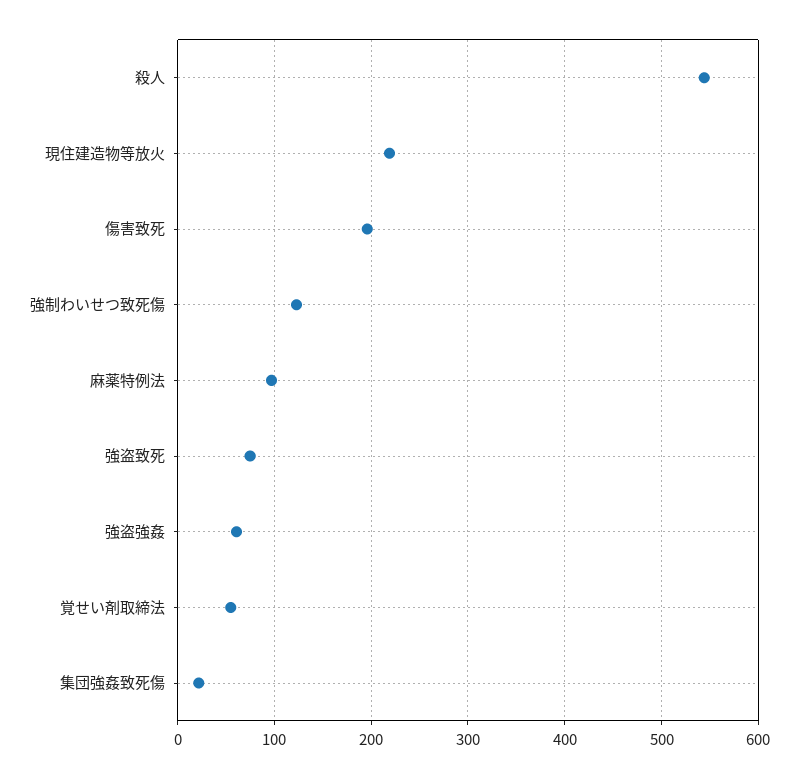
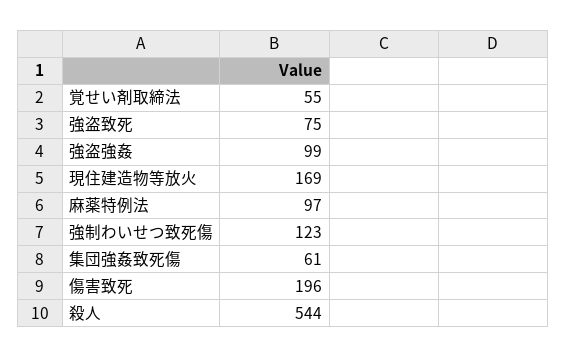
  {
    "殺人": 544,
-   "現住建造物等放火": 220,
+   "現住建造物等放火": 169,
    "傷害致死": 196,
    "強制わいせつ致死傷": 123,
    "麻薬特例法": 97,
    "強盗致死": 75,
-   "強盗強姦": 60,
+   "強盗強姦": 99,
    "覚せい剤取締法": 55,
-   "集団強姦致死傷": 20
+   "集団強姦致死傷": 61
  }

